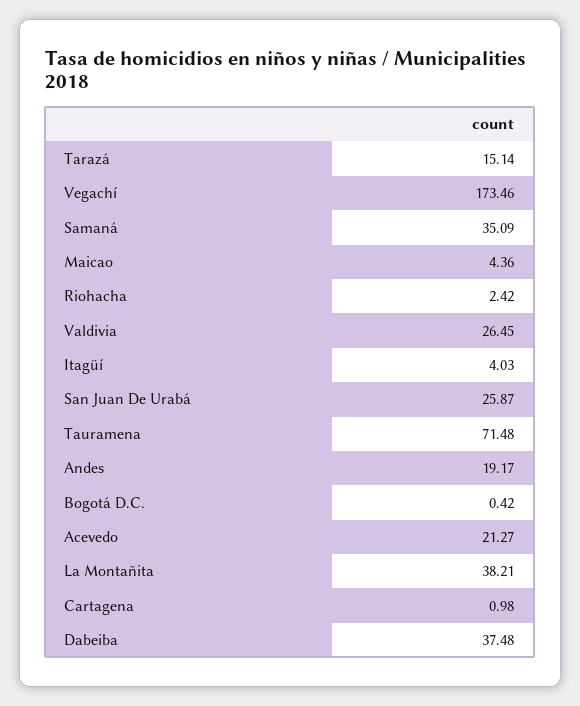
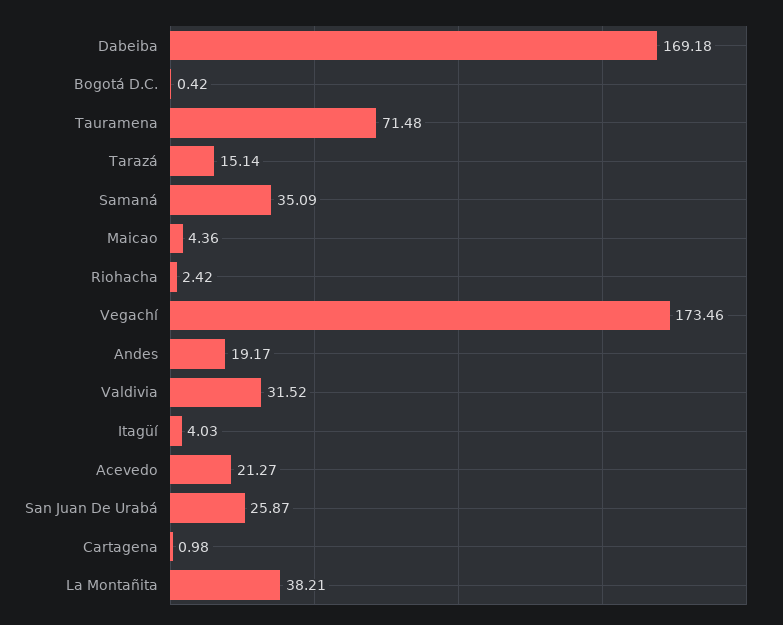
  {
    "Tarazá": 15.14,
    "Vegachí": 173.46,
    "Samaná": 35.09,
    "Maicao": 4.36,
    "Riohacha": 2.42,
-   "Valdivia": 26.45,
+   "Valdivia": 31.52,
    "Itagüí": 4.03,
    "San Juan De Urabá": 25.87,
    "Tauramena": 71.48,
    "Andes": 19.17,
    "Bogotá D.C.": 0.42,
    "Acevedo": 21.27,
    "La Montañita": 38.21,
    "Cartagena": 0.98,
-   "Dabeiba": 37.48
+   "Dabeiba": 169.18
  }

